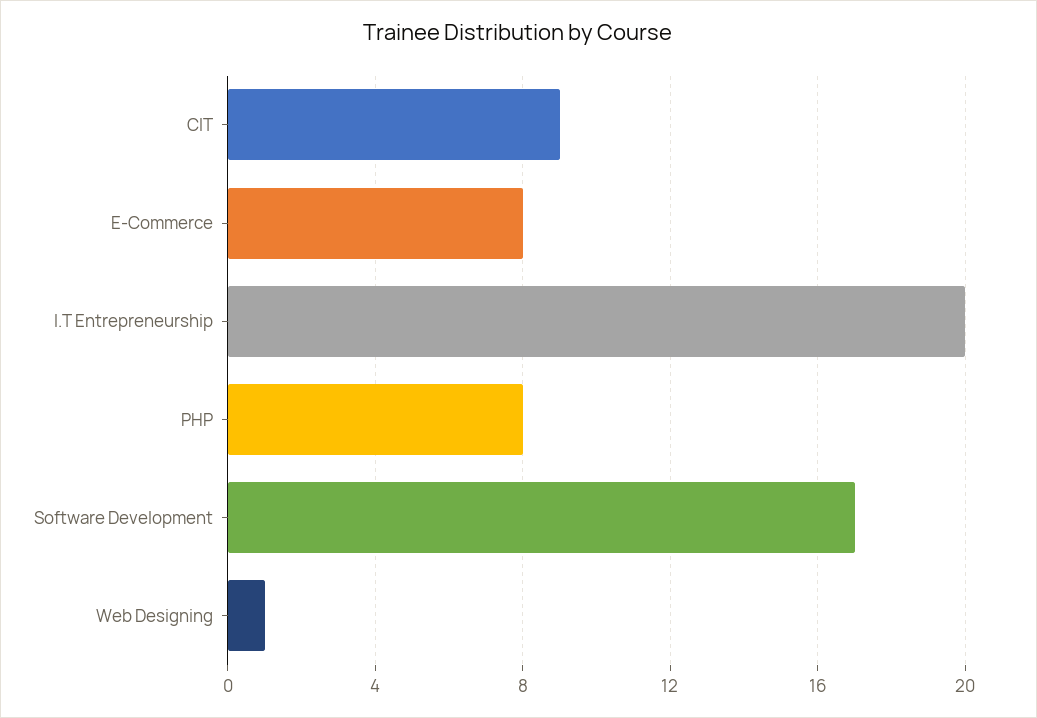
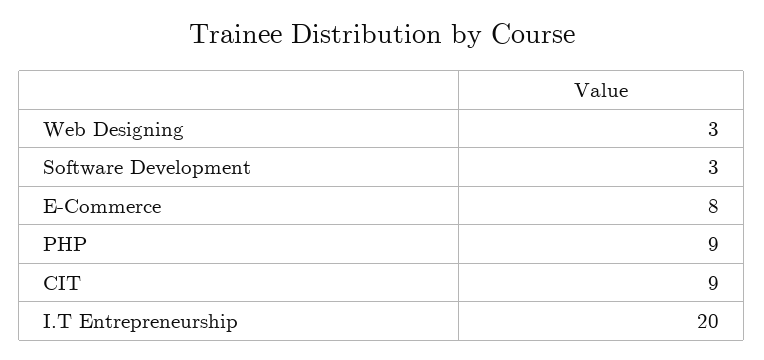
  {
    "CIT": 9,
    "E-Commerce": 8,
    "I.T Entrepreneurship": 20,
-   "PHP": 8,
+   "PHP": 9,
-   "Software Development": 17,
+   "Software Development": 3,
-   "Web Designing": 1
+   "Web Designing": 3
  }

